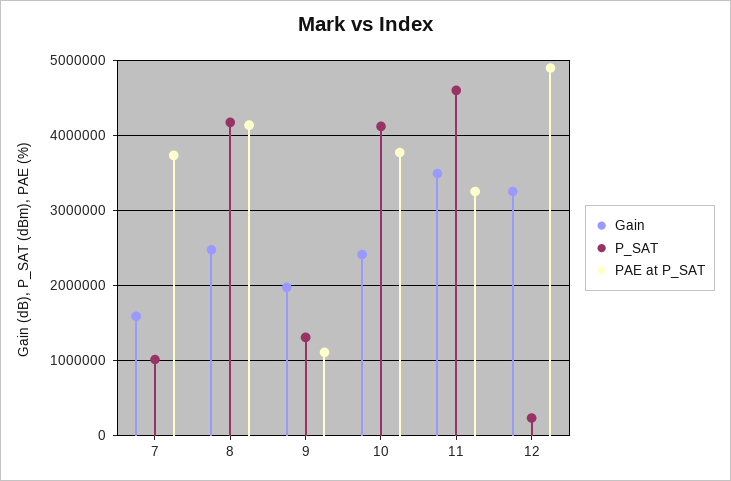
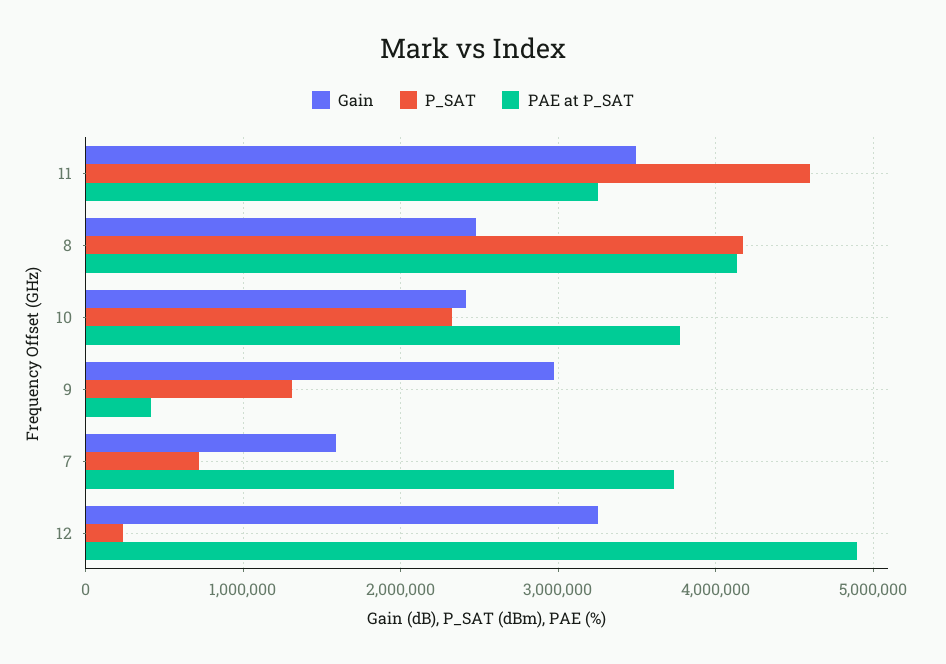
  {
    "Gain": {
      "7": 1600000,
      "8": 2500000,
-     "9": 2000000,
+     "9": 3000000,
      "10": 2400000,
      "11": 3500000,
      "12": 3300000
    },
    "P_SAT": {
-     "7": 1000000,
+     "7": 700000,
      "8": 4200000,
      "9": 1300000,
-     "10": 4100000,
+     "10": 2300000,
      "11": 4600000,
      "12": 200000
    },
    "PAE at P_SAT": {
      "7": 3700000,
      "8": 4100000,
-     "9": 1100000,
+     "9": 400000,
      "10": 3800000,
      "11": 3300000,
      "12": 4900000
    }
  }

